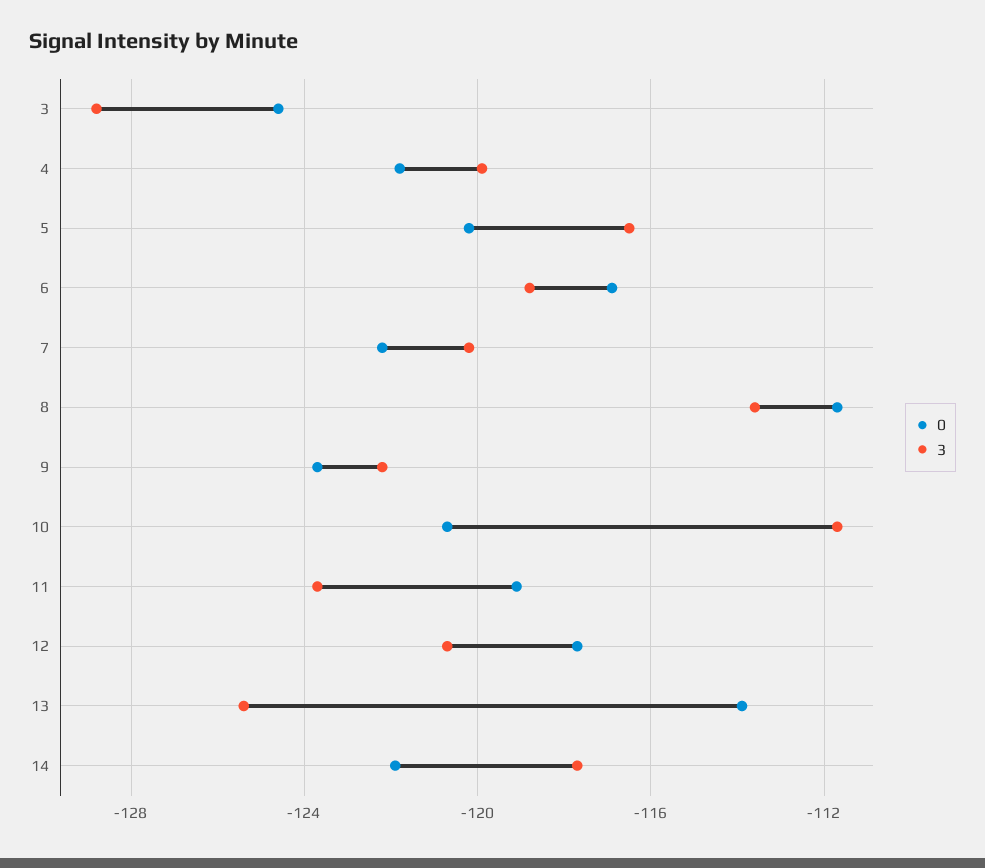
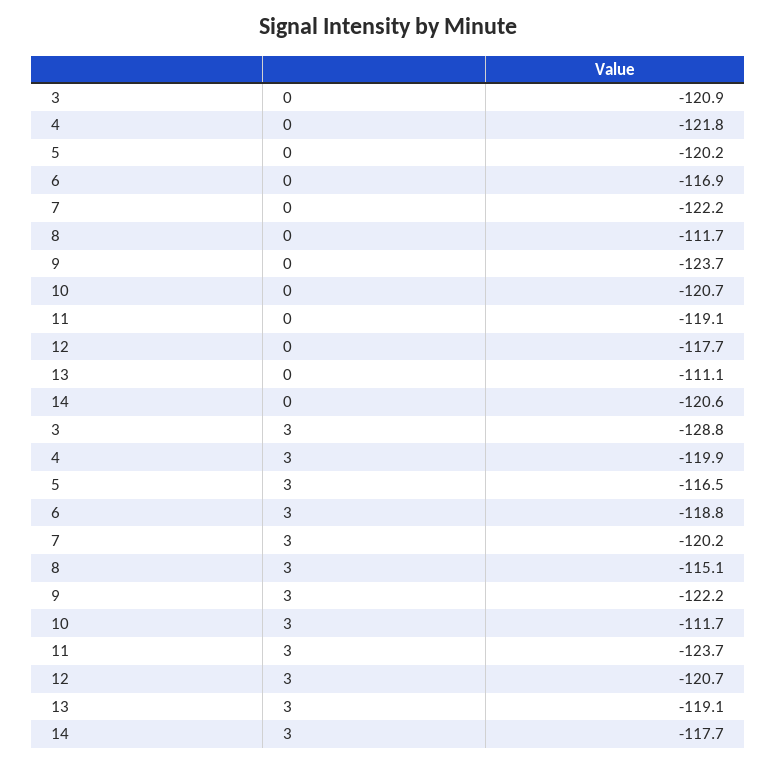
  {
    "0": {
-     "3": -124.5,
+     "3": -120.9,
      "4": -121.8,
      "5": -120.2,
      "6": -116.9,
      "7": -122.2,
      "8": -111.7,
      "9": -123.7,
      "10": -120.7,
      "11": -119.1,
      "12": -117.7,
-     "13": -114,
+     "13": -111.1,
-     "14": -122
+     "14": -120.6
    },
    "3": {
      "3": -128.8,
      "4": -119.9,
      "5": -116.5,
      "6": -118.8,
      "7": -120.2,
-     "8": -113.5,
+     "8": -115.1,
      "9": -122.2,
      "10": -111.7,
      "11": -123.7,
      "12": -120.7,
-     "13": -125.5,
+     "13": -119.1,
      "14": -117.7
    }
  }

